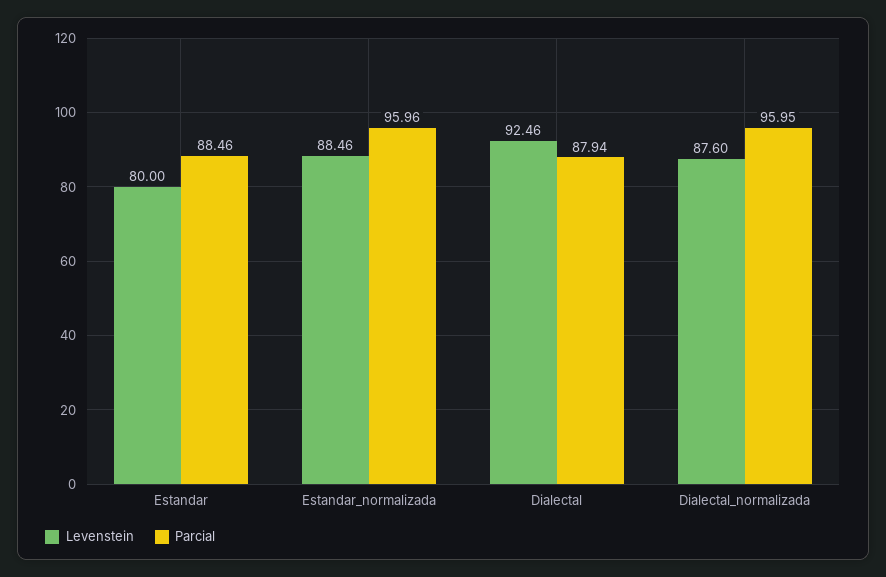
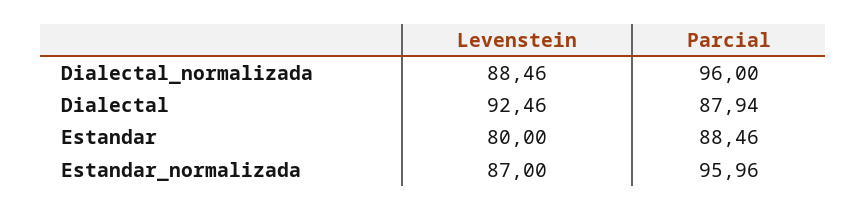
  {
    "Levenstein": {
      "Estandar": 80,
-     "Estandar_normalizada": 88.46,
+     "Estandar_normalizada": 87,
      "Dialectal": 92.46,
-     "Dialectal_normalizada": 87.6
+     "Dialectal_normalizada": 88.46
    },
    "Parcial": {
      "Estandar": 88.46,
      "Estandar_normalizada": 95.96,
      "Dialectal": 87.94,
-     "Dialectal_normalizada": 95.95
+     "Dialectal_normalizada": 96
    }
  }

